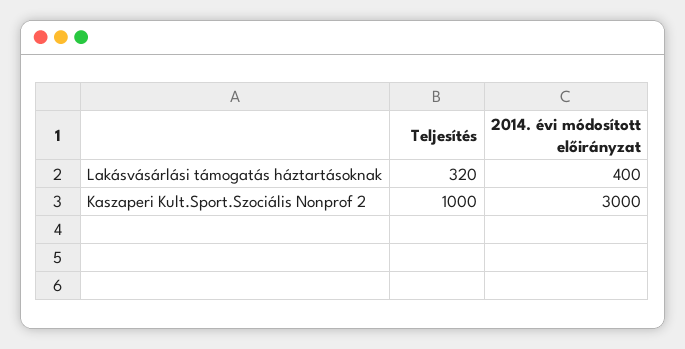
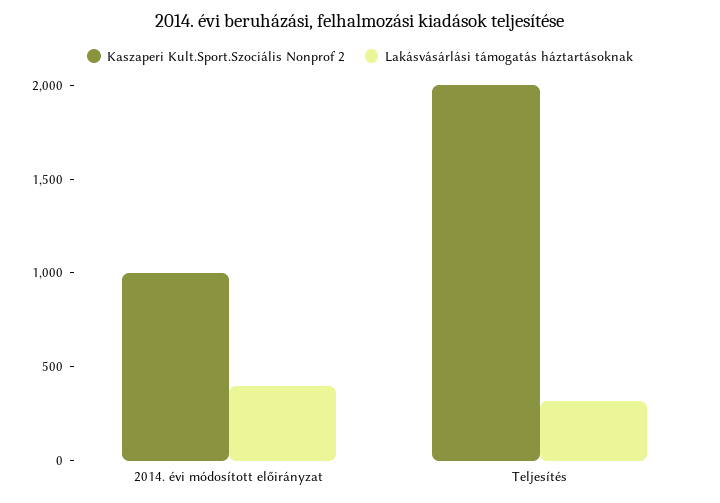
  {
    "Lakásvásárlási támogatás háztartásoknak": {
      "Teljesítés": 320,
      "2014. évi módosított előirányzat": 400
    },
    "Kaszaperi Kult.Sport.Szociális Nonprof 2": {
-     "Teljesítés": 1000,
+     "Teljesítés": 2000,
-     "2014. évi módosított előirányzat": 3000
+     "2014. évi módosított előirányzat": 1000
    }
  }

